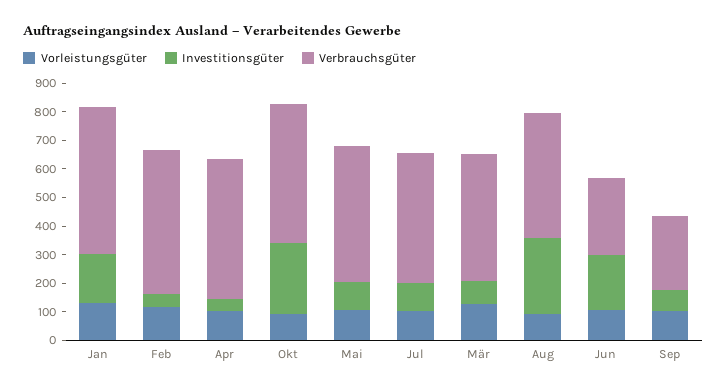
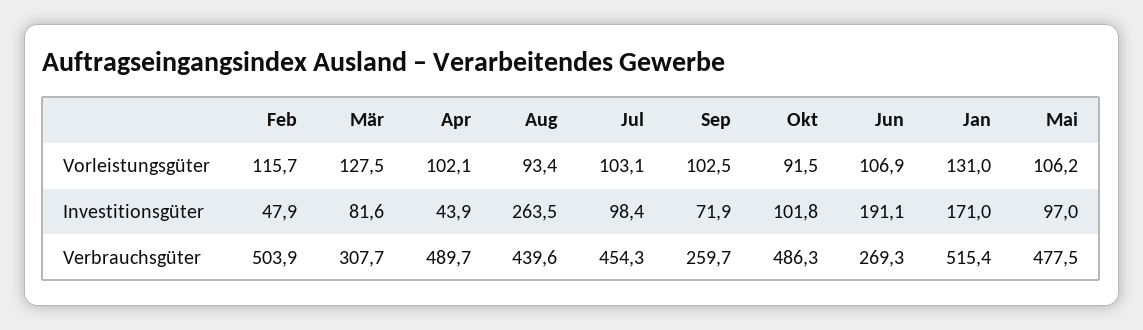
  {
    "Vorleistungsgüter": {
      "Jan": 131,
      "Feb": 115.7,
      "Apr": 102.1,
      "Okt": 91.5,
      "Mai": 106.2,
      "Jul": 103.1,
      "Mär": 127.5,
      "Aug": 93.4,
      "Jun": 106.9,
      "Sep": 102.5
    },
    "Investitionsgüter": {
      "Jan": 171,
      "Feb": 47.9,
      "Apr": 43.9,
-     "Okt": 250,
+     "Okt": 101.8,
      "Mai": 97,
      "Jul": 98.4,
      "Mär": 81.6,
      "Aug": 263.5,
      "Jun": 191.1,
      "Sep": 71.9
    },
    "Verbrauchsgüter": {
      "Jan": 515.4,
      "Feb": 503.9,
      "Apr": 489.7,
      "Okt": 486.3,
      "Mai": 477.5,
      "Jul": 454.3,
-     "Mär": 450,
+     "Mär": 307.7,
      "Aug": 439.6,
      "Jun": 269.3,
      "Sep": 259.7
    }
  }

